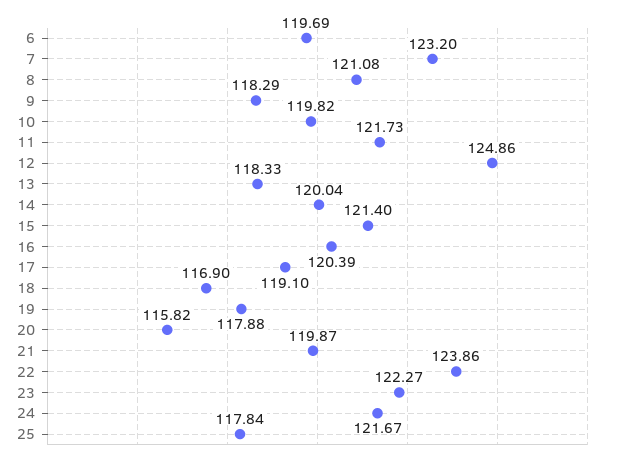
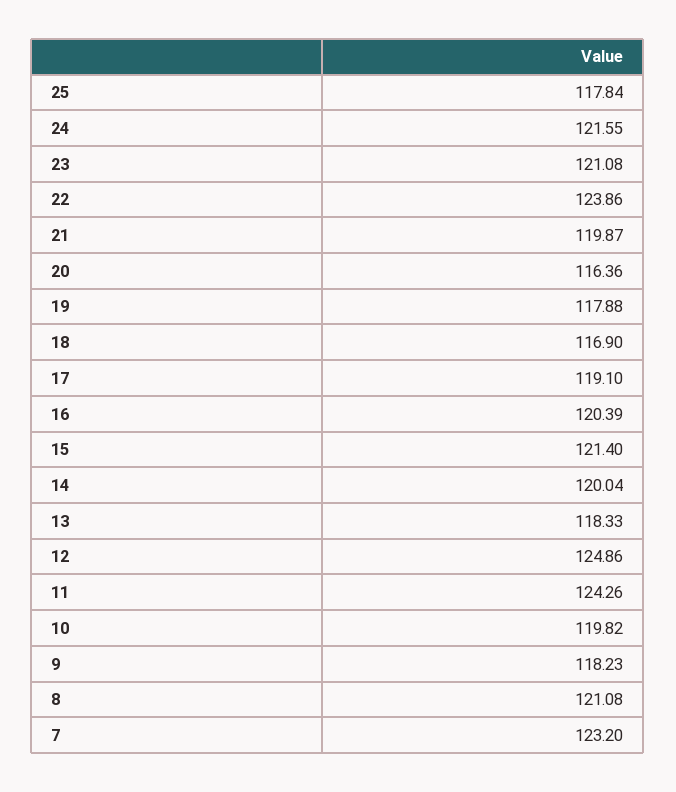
  {
-   "6": 119.69,
    "7": 123.2,
    "8": 121.08,
-   "9": 118.29,
+   "9": 118.23,
    "10": 119.82,
-   "11": 121.73,
+   "11": 124.26,
    "12": 124.86,
    "13": 118.33,
    "14": 120.04,
    "15": 121.4,
    "16": 120.39,
    "17": 119.1,
    "18": 116.9,
    "19": 117.88,
-   "20": 115.82,
+   "20": 116.36,
    "21": 119.87,
    "22": 123.86,
-   "23": 122.27,
+   "23": 121.08,
-   "24": 121.67,
+   "24": 121.55,
    "25": 117.84
  }

